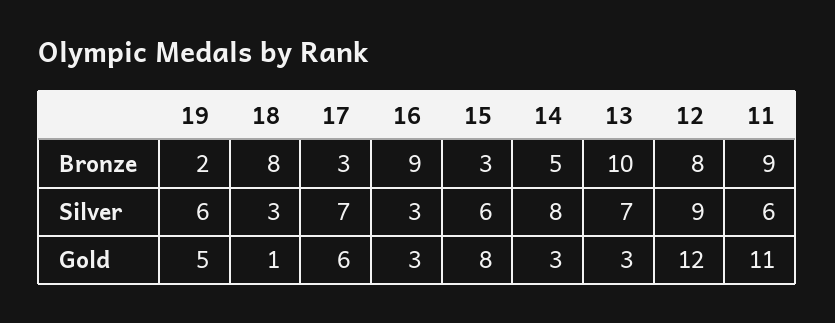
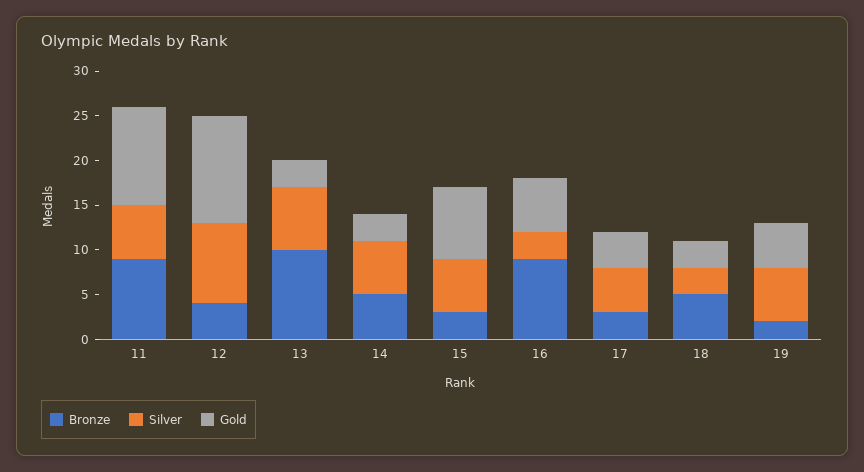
  {
    "Bronze": {
      "19": 2,
-     "18": 8,
+     "18": 5,
      "17": 3,
      "16": 9,
      "15": 3,
      "14": 5,
      "13": 10,
-     "12": 8,
+     "12": 4,
      "11": 9
    },
    "Silver": {
      "19": 6,
      "18": 3,
-     "17": 7,
+     "17": 5,
      "16": 3,
      "15": 6,
-     "14": 8,
+     "14": 6,
      "13": 7,
      "12": 9,
      "11": 6
    },
    "Gold": {
      "19": 5,
-     "18": 1,
+     "18": 3,
-     "17": 6,
+     "17": 4,
-     "16": 3,
+     "16": 6,
      "15": 8,
      "14": 3,
      "13": 3,
      "12": 12,
      "11": 11
    }
  }

